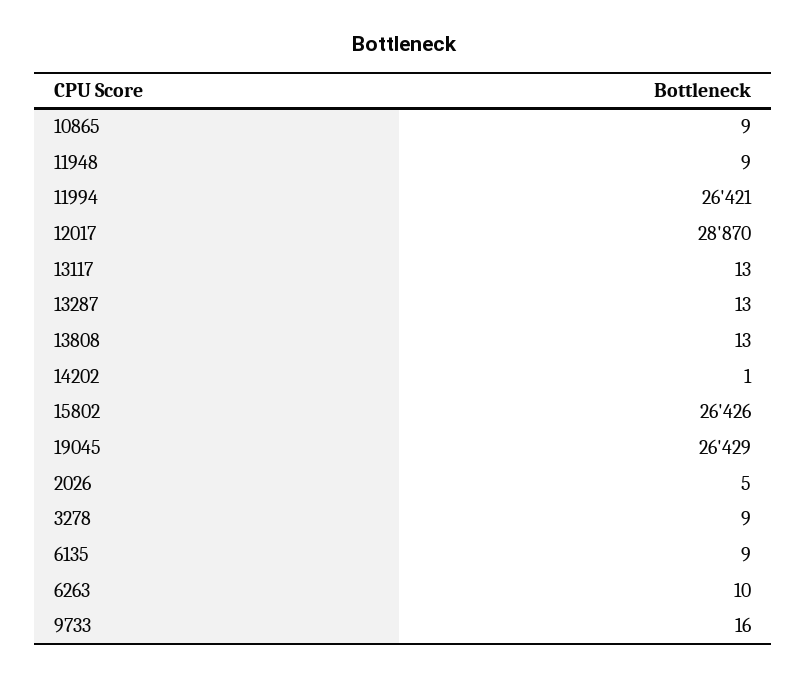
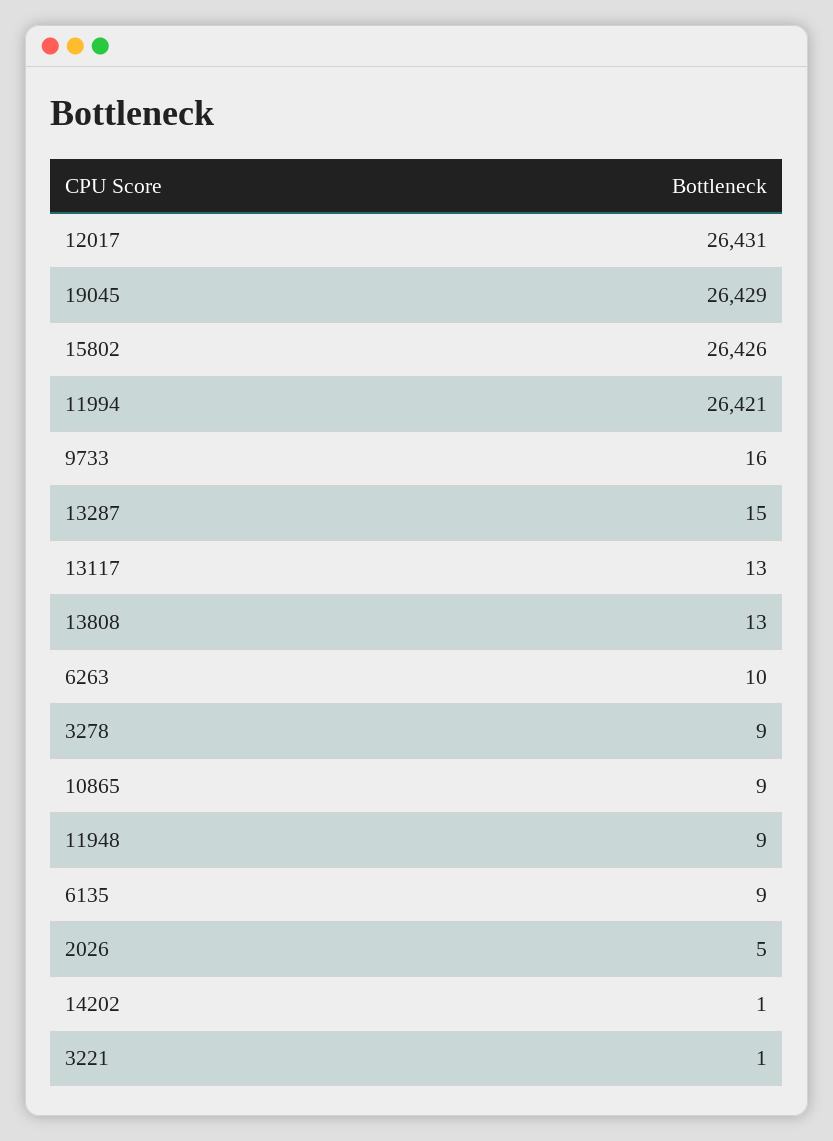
  {
    "10865": 9,
    "11948": 9,
    "11994": 26421,
-   "12017": 28870,
+   "12017": 26431,
    "13117": 13,
-   "13287": 13,
+   "13287": 15,
    "13808": 13,
    "14202": 1,
    "15802": 26426,
    "19045": 26429,
    "2026": 5,
    "3278": 9,
    "6135": 9,
    "6263": 10,
-   "9733": 16
+   "9733": 16,
+   "3221": 1
  }

